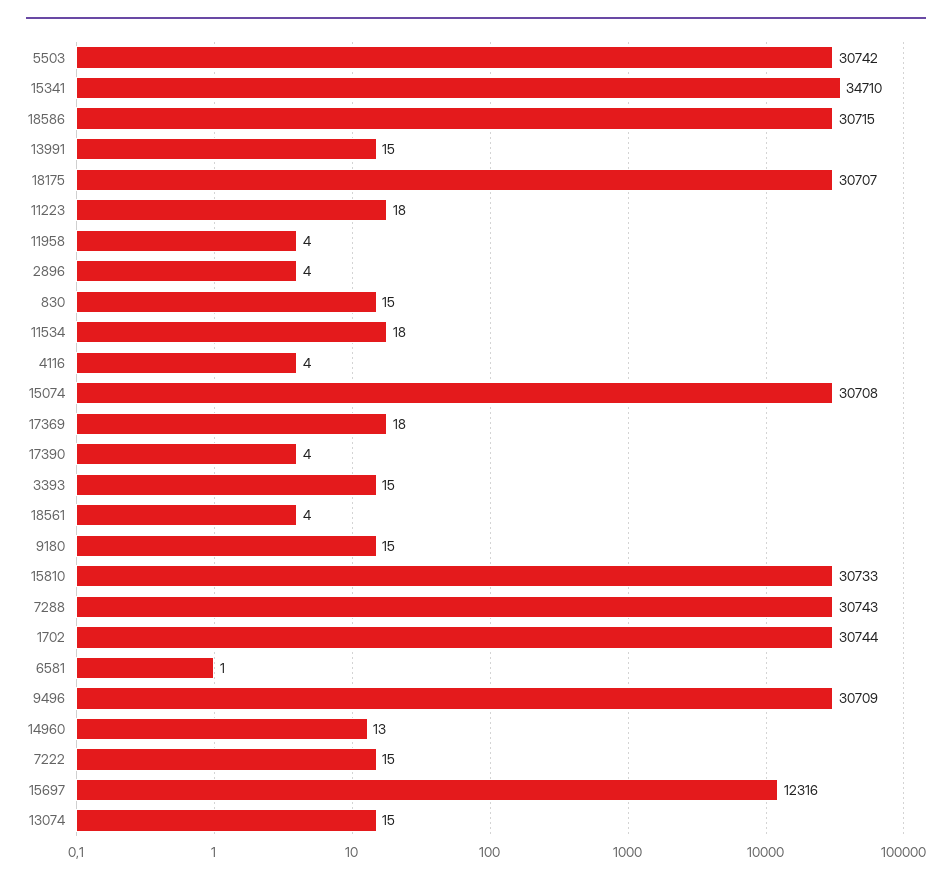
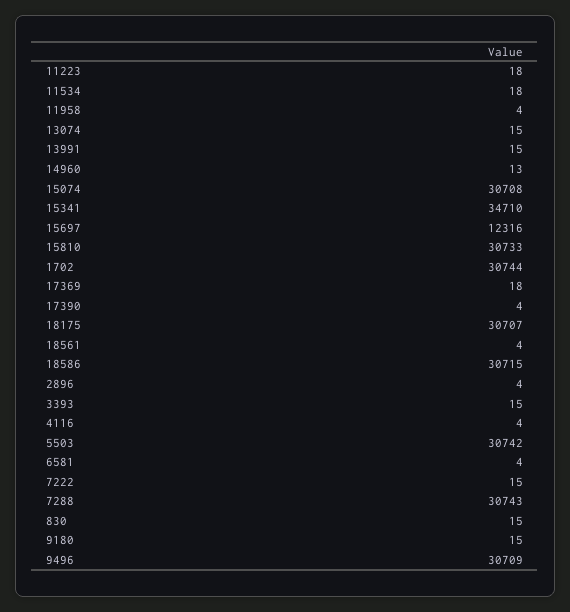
  {
    "5503": 30742,
    "15341": 34710,
    "18586": 30715,
    "13991": 15,
    "18175": 30707,
    "11223": 18,
    "11958": 4,
    "2896": 4,
    "830": 15,
    "11534": 18,
    "4116": 4,
    "15074": 30708,
    "17369": 18,
    "17390": 4,
    "3393": 15,
    "18561": 4,
    "9180": 15,
    "15810": 30733,
    "7288": 30743,
    "1702": 30744,
-   "6581": 1,
+   "6581": 4,
    "9496": 30709,
    "14960": 13,
    "7222": 15,
    "15697": 12316,
    "13074": 15
  }

